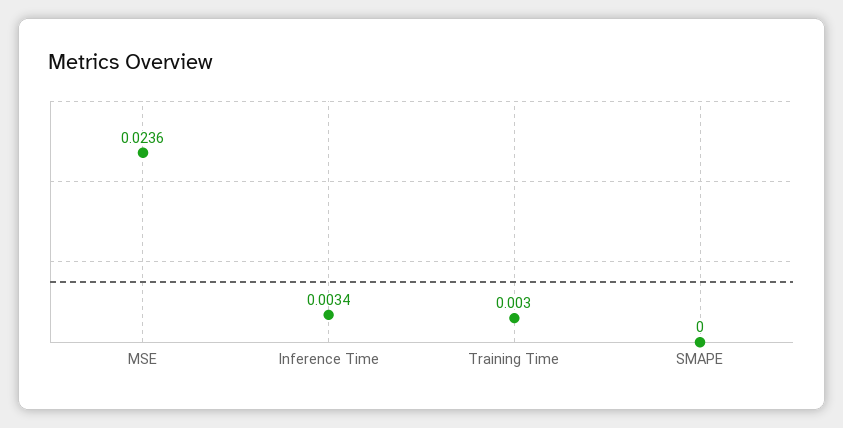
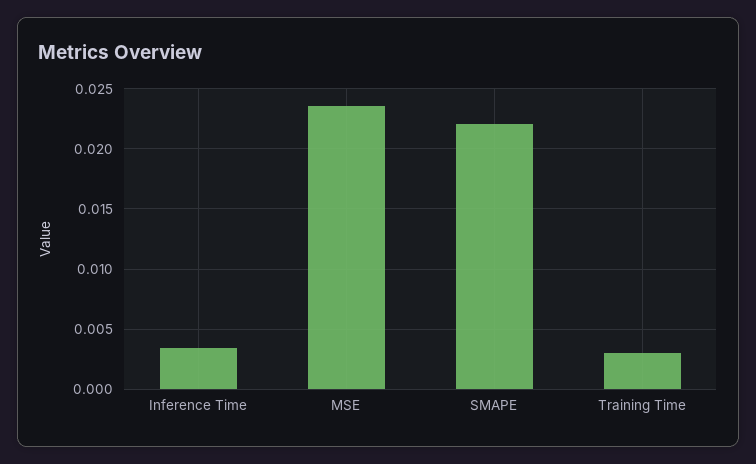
  {
    "MSE": 0.0236,
    "Inference Time": 0.0034,
    "Training Time": 0.003,
-   "SMAPE": 0
+   "SMAPE": 0.022
  }

